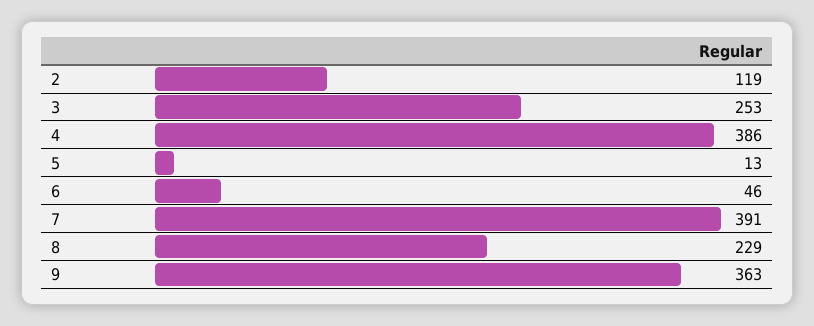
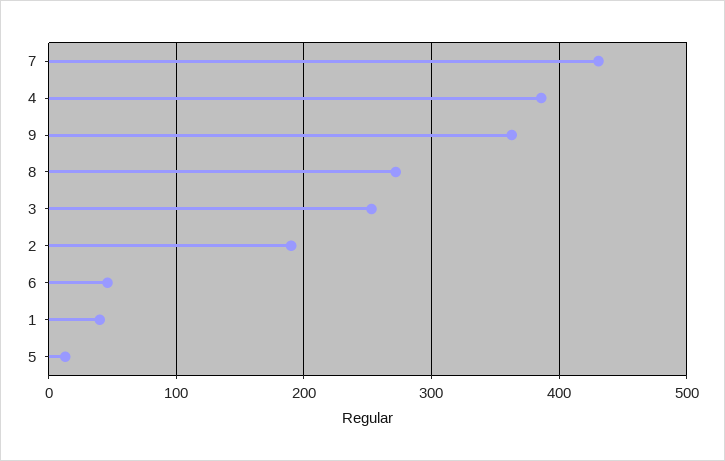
  {
-   "2": 119,
+   "2": 190,
    "3": 253,
    "4": 386,
    "5": 13,
    "6": 46,
-   "7": 391,
+   "7": 430,
-   "8": 229,
+   "8": 270,
-   "9": 363
+   "9": 363,
+   "1": 40
  }

